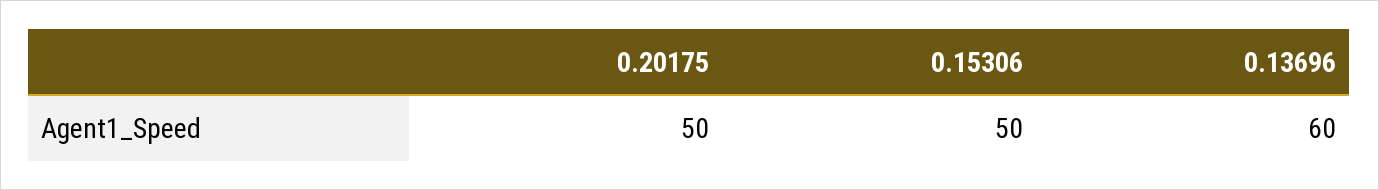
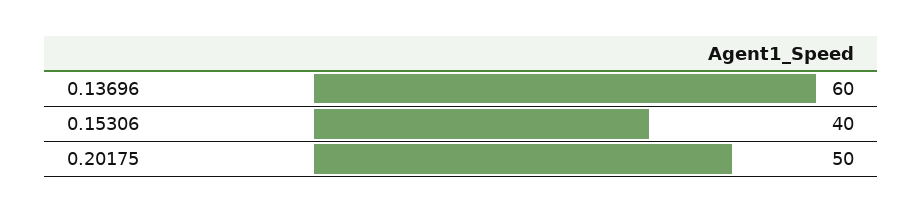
  {
    "0.20175": 50,
-   "0.15306": 50,
+   "0.15306": 40,
    "0.13696": 60
  }

